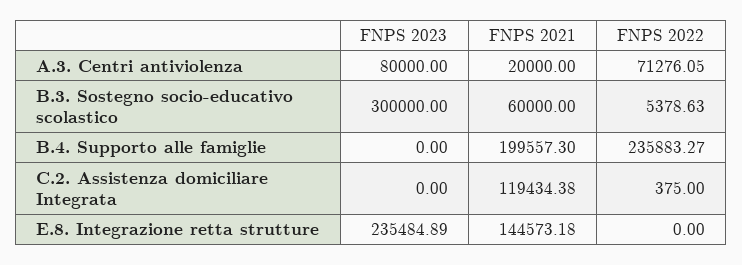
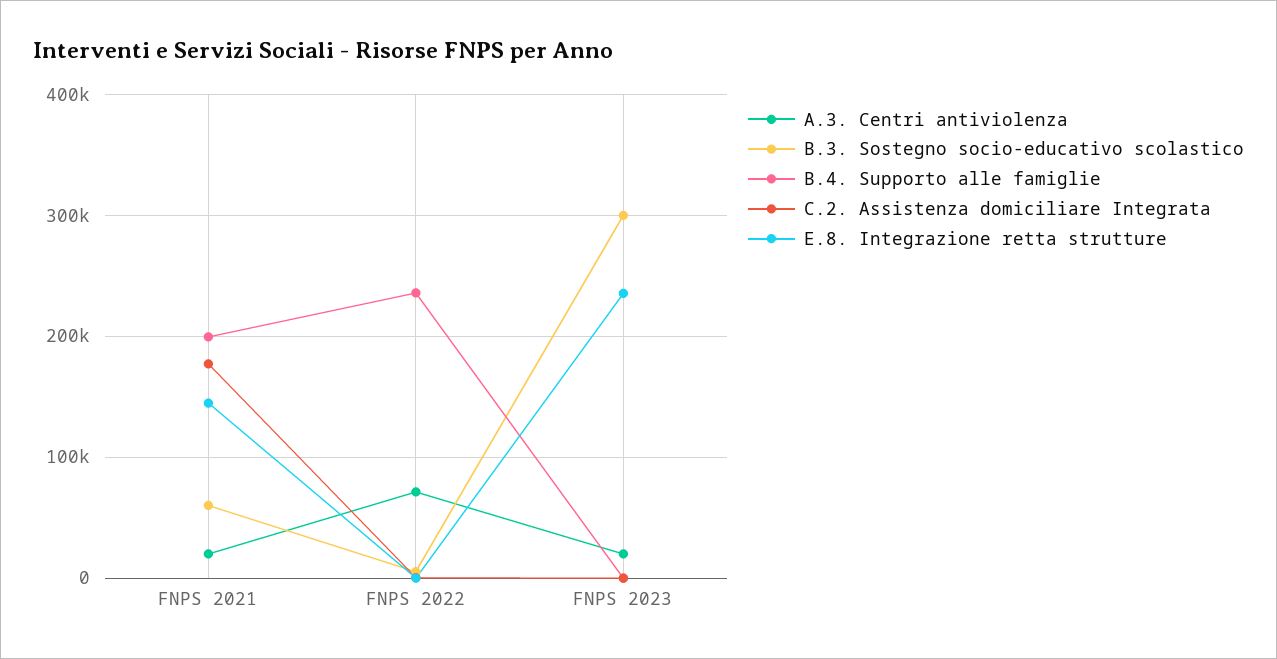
  {
    "A.3. Centri antiviolenza": {
-     "FNPS 2023": 80000,
+     "FNPS 2023": 20000,
      "FNPS 2021": 20000,
      "FNPS 2022": 71276.05
    },
    "B.3. Sostegno socio-educativo scolastico": {
      "FNPS 2023": 300000,
      "FNPS 2021": 60000,
      "FNPS 2022": 5378.63
    },
    "B.4. Supporto alle famiglie": {
      "FNPS 2023": 0,
      "FNPS 2021": 199557.3,
      "FNPS 2022": 235883.27
    },
    "C.2. Assistenza domiciliare Integrata": {
      "FNPS 2023": 0,
-     "FNPS 2021": 119434.38,
+     "FNPS 2021": 180000,
      "FNPS 2022": 375
    },
    "E.8. Integrazione retta strutture": {
      "FNPS 2023": 235484.89,
      "FNPS 2021": 144573.18,
      "FNPS 2022": 0
    }
  }

